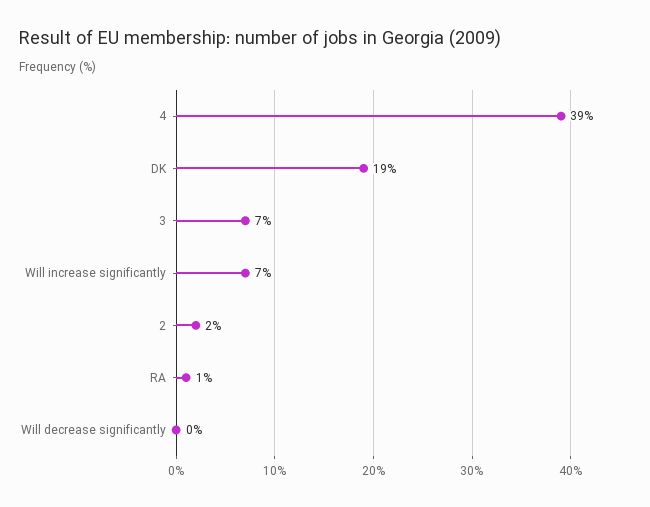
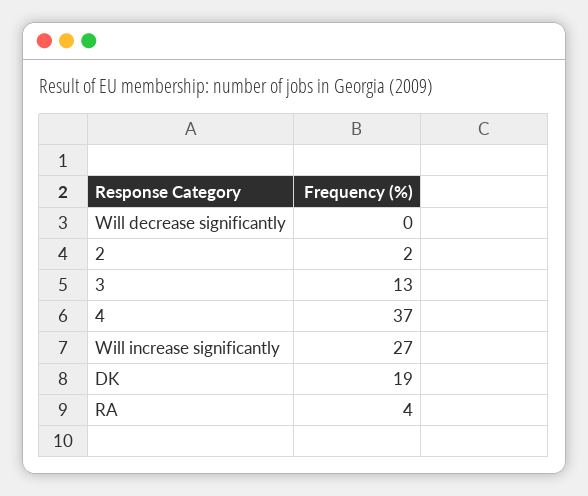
  {
-   "4": 39,
+   "4": 37,
    "DK": 19,
-   "3": 7,
+   "3": 13,
-   "Will increase significantly": 7,
+   "Will increase significantly": 27,
    "2": 2,
-   "RA": 1,
+   "RA": 4,
    "Will decrease significantly": 0
  }

